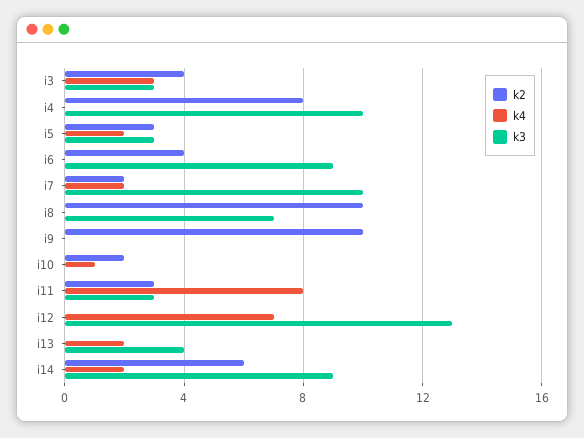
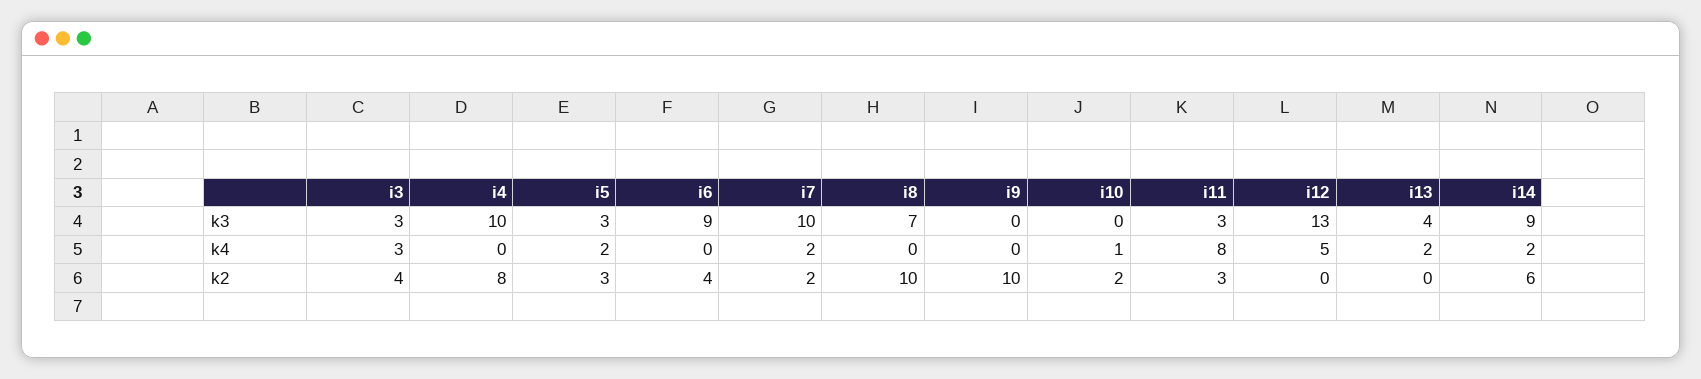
  {
    "k2": {
      "i3": 4,
      "i4": 8,
      "i5": 3,
      "i6": 4,
      "i7": 2,
      "i8": 10,
      "i9": 10,
      "i10": 2,
      "i11": 3,
      "i12": 0,
      "i13": 0,
      "i14": 6
    },
    "k4": {
      "i3": 3,
      "i4": 0,
      "i5": 2,
      "i6": 0,
      "i7": 2,
      "i8": 0,
      "i9": 0,
      "i10": 1,
      "i11": 8,
-     "i12": 7,
+     "i12": 5,
      "i13": 2,
      "i14": 2
    },
    "k3": {
      "i3": 3,
      "i4": 10,
      "i5": 3,
      "i6": 9,
      "i7": 10,
      "i8": 7,
      "i9": 0,
      "i10": 0,
      "i11": 3,
      "i12": 13,
      "i13": 4,
      "i14": 9
    }
  }

